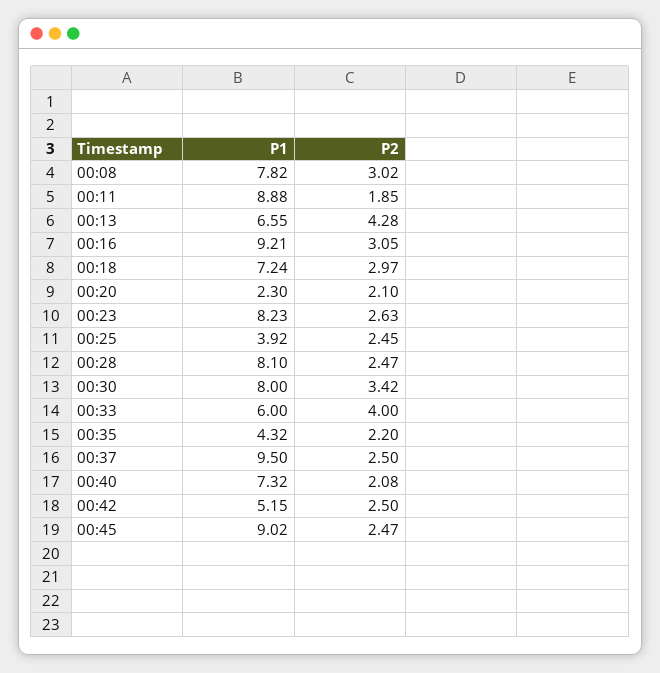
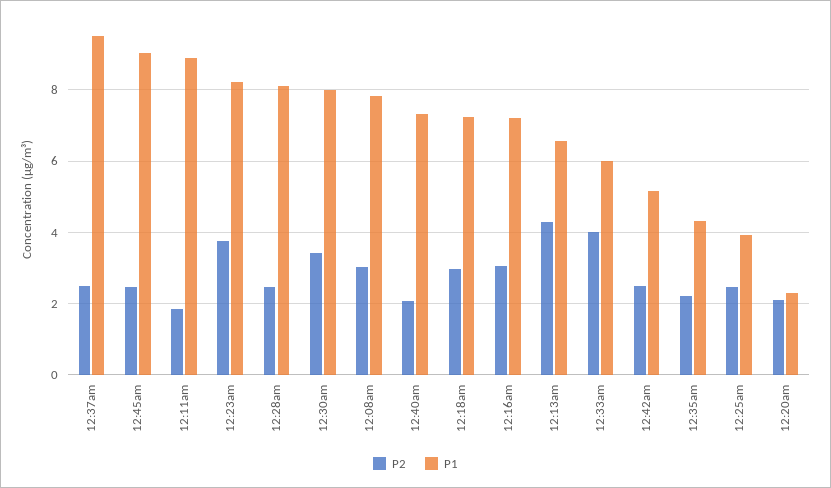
  {
    "P1": {
      "00:08": 7.82,
      "00:11": 8.88,
      "00:13": 6.55,
-     "00:16": 9.21,
+     "00:16": 7.2,
      "00:18": 7.24,
      "00:20": 2.3,
      "00:23": 8.23,
      "00:25": 3.92,
      "00:28": 8.1,
      "00:30": 8,
      "00:33": 6,
      "00:35": 4.32,
      "00:37": 9.5,
      "00:40": 7.32,
      "00:42": 5.15,
      "00:45": 9.02
    },
    "P2": {
      "00:08": 3.02,
      "00:11": 1.85,
      "00:13": 4.28,
      "00:16": 3.05,
      "00:18": 2.97,
      "00:20": 2.1,
-     "00:23": 2.63,
+     "00:23": 3.8,
      "00:25": 2.45,
      "00:28": 2.47,
      "00:30": 3.42,
      "00:33": 4,
      "00:35": 2.2,
      "00:37": 2.5,
      "00:40": 2.08,
      "00:42": 2.5,
      "00:45": 2.47
    }
  }

